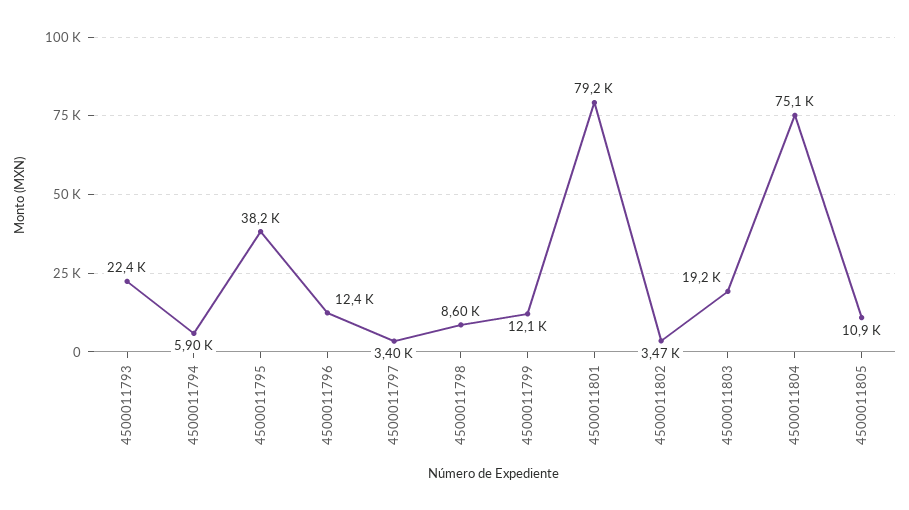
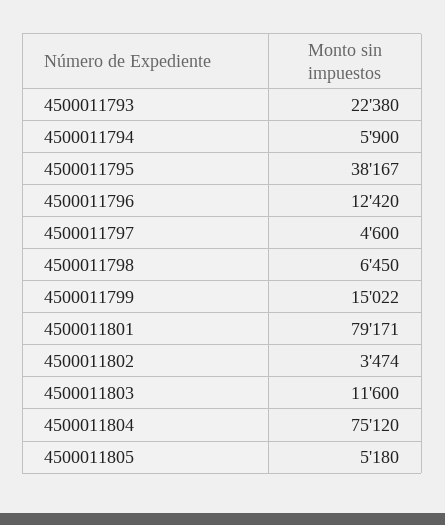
  {
    "4500011793": 22380,
    "4500011794": 5900,
    "4500011795": 38167,
    "4500011796": 12420,
-   "4500011797": 3400,
+   "4500011797": 4600,
-   "4500011798": 8600,
+   "4500011798": 6450,
-   "4500011799": 12100,
+   "4500011799": 15022,
    "4500011801": 79171,
    "4500011802": 3474,
-   "4500011803": 19200,
+   "4500011803": 11600,
    "4500011804": 75120,
-   "4500011805": 10900
+   "4500011805": 5180
  }

